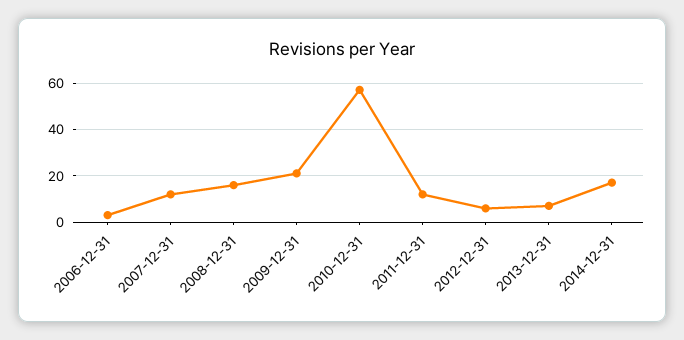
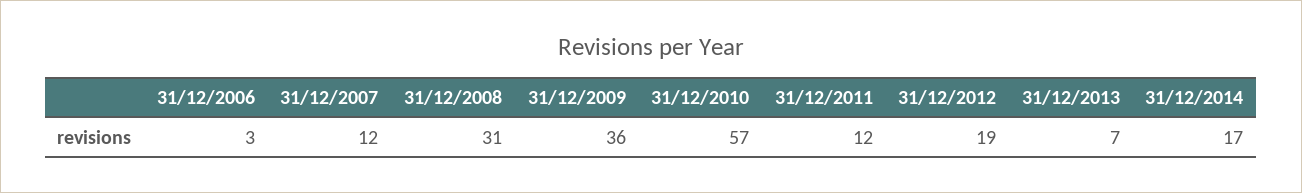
  {
    "2006-12-31": 3,
    "2007-12-31": 12,
-   "2008-12-31": 15,
+   "2008-12-31": 31,
-   "2009-12-31": 20,
+   "2009-12-31": 36,
    "2010-12-31": 57,
    "2011-12-31": 12,
-   "2012-12-31": 5,
+   "2012-12-31": 19,
    "2013-12-31": 7,
    "2014-12-31": 17
  }

